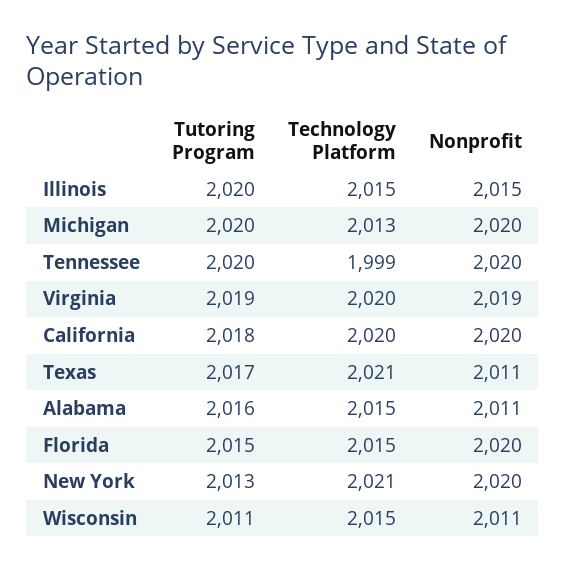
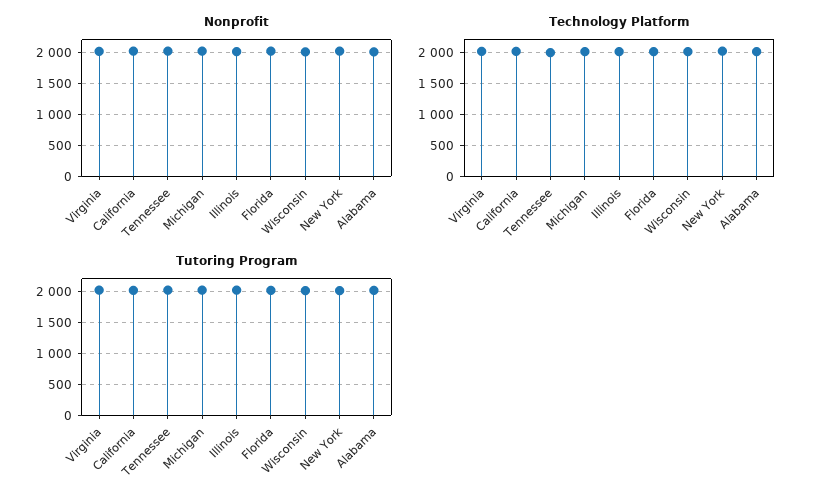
  {
    "Tutoring Program": {
      "Illinois": 2020,
      "Michigan": 2020,
      "Tennessee": 2020,
      "Virginia": 2019,
      "California": 2018,
-     "Texas": 2017,
      "Alabama": 2016,
      "Florida": 2015,
      "New York": 2013,
      "Wisconsin": 2011
    },
    "Technology Platform": {
      "Illinois": 2015,
      "Michigan": 2013,
      "Tennessee": 1999,
      "Virginia": 2020,
      "California": 2020,
-     "Texas": 2021,
      "Alabama": 2015,
      "Florida": 2015,
      "New York": 2021,
      "Wisconsin": 2015
    },
    "Nonprofit": {
      "Illinois": 2015,
      "Michigan": 2020,
      "Tennessee": 2020,
      "Virginia": 2019,
      "California": 2020,
-     "Texas": 2011,
      "Alabama": 2011,
      "Florida": 2020,
      "New York": 2020,
      "Wisconsin": 2011
    }
  }

